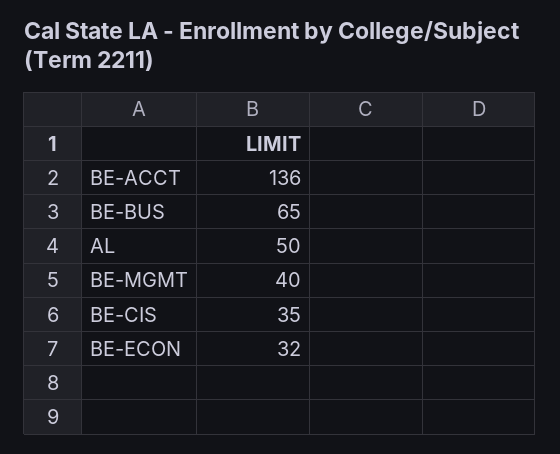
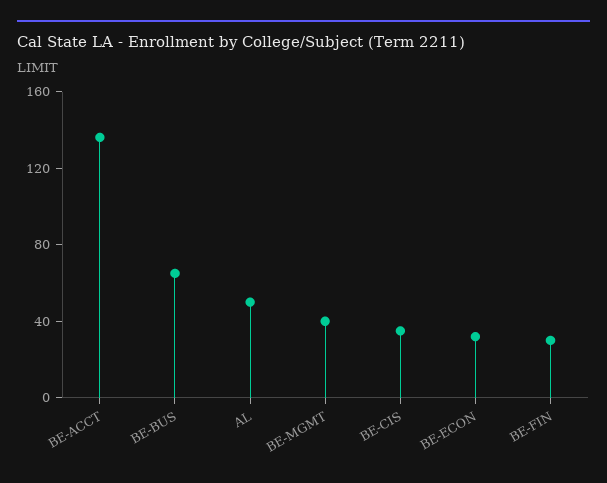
  {
    "BE-ACCT": 136,
    "BE-BUS": 65,
    "AL": 50,
    "BE-MGMT": 40,
    "BE-CIS": 35,
-   "BE-ECON": 32
+   "BE-ECON": 32,
+   "BE-FIN": 30
  }

